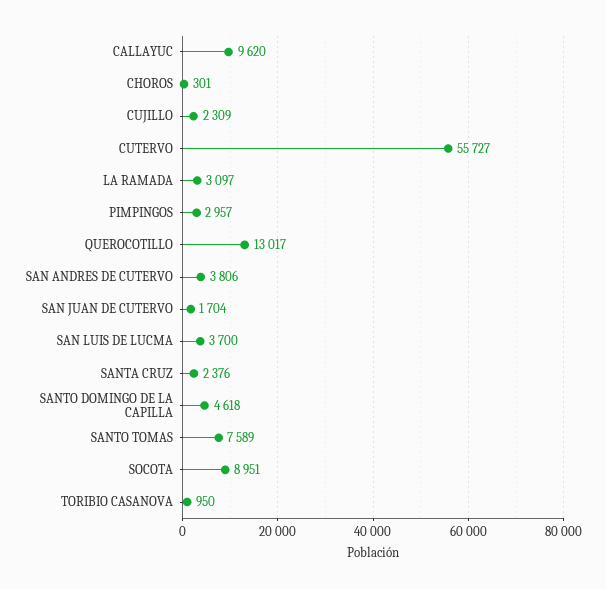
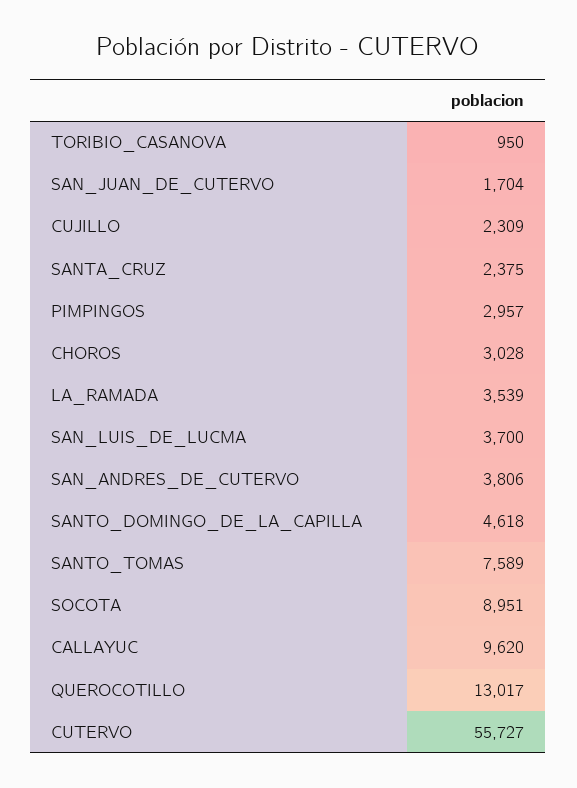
  {
    "CALLAYUC": 9620,
-   "CHOROS": 301,
+   "CHOROS": 3028,
    "CUJILLO": 2309,
    "CUTERVO": 55727,
-   "LA RAMADA": 3097,
+   "LA RAMADA": 3539,
    "PIMPINGOS": 2957,
    "QUEROCOTILLO": 13017,
    "SAN ANDRES DE CUTERVO": 3806,
    "SAN JUAN DE CUTERVO": 1704,
    "SAN LUIS DE LUCMA": 3700,
-   "SANTA CRUZ": 2376,
+   "SANTA CRUZ": 2375,
    "SANTO DOMINGO DE LA CAPILLA": 4618,
    "SANTO TOMAS": 7589,
    "SOCOTA": 8951,
    "TORIBIO CASANOVA": 950
  }

